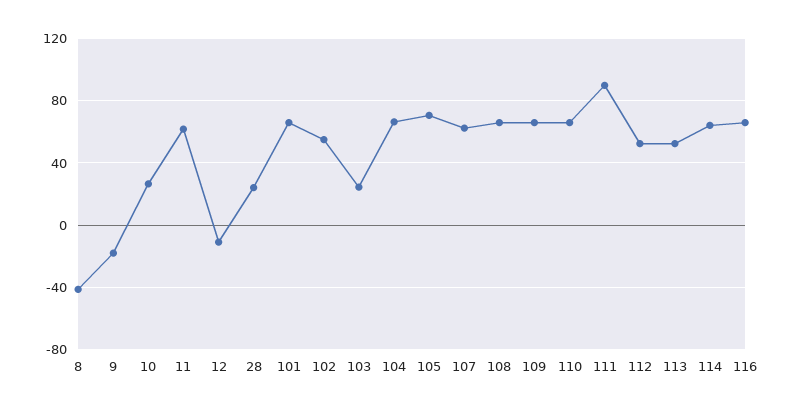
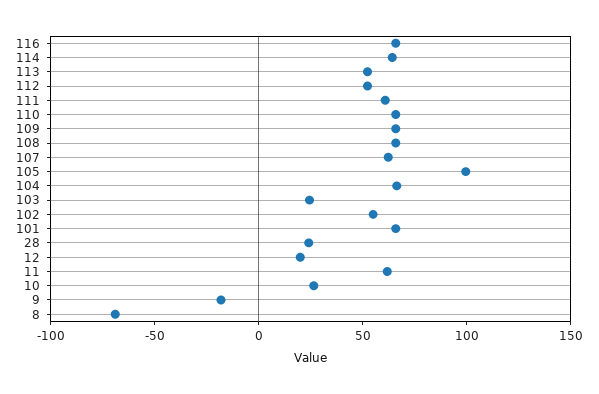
  {
-   "8": -40,
+   "8": -70,
    "9": -20,
    "10": 25,
    "11": 60,
-   "12": -10,
+   "12": 20,
    "28": 25,
    "101": 65,
    "102": 55,
    "103": 25,
    "104": 65,
-   "105": 70,
+   "105": 100,
    "107": 60,
    "108": 65,
    "109": 65,
    "110": 65,
-   "111": 90,
+   "111": 60,
    "112": 50,
    "113": 50,
    "114": 65,
    "116": 65
  }

